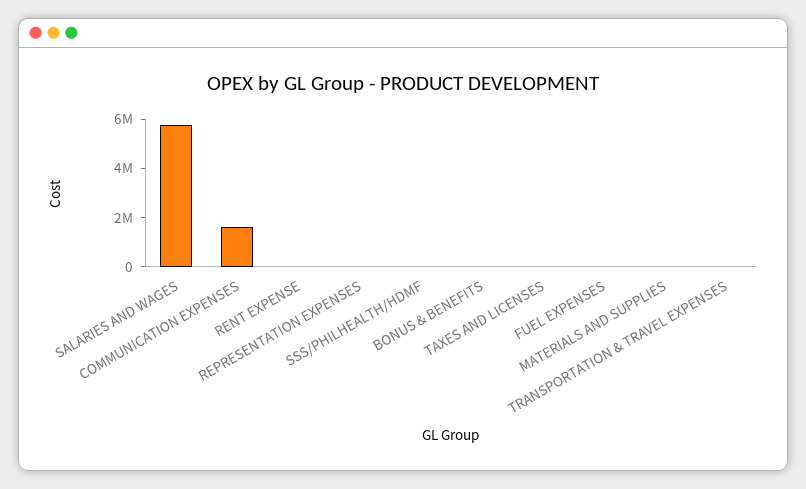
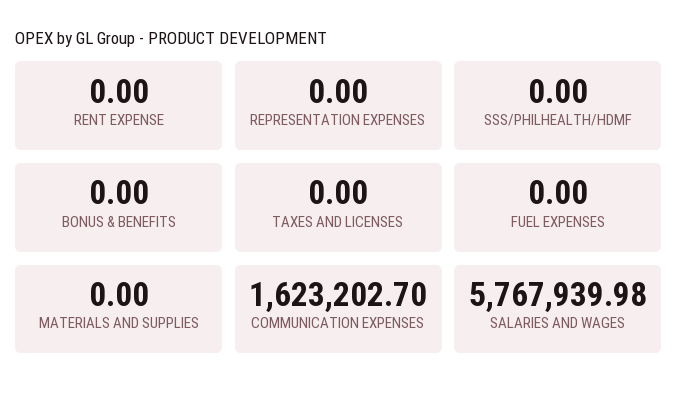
  {
    "SALARIES AND WAGES": 5767939.98,
    "COMMUNICATION EXPENSES": 1623202.7,
    "RENT EXPENSE": 0,
    "REPRESENTATION EXPENSES": 0,
    "SSS/PHILHEALTH/HDMF": 0,
    "BONUS & BENEFITS": 0,
    "TAXES AND LICENSES": 0,
    "FUEL EXPENSES": 0,
-   "MATERIALS AND SUPPLIES": 0,
+   "MATERIALS AND SUPPLIES": 0
-   "TRANSPORTATION & TRAVEL EXPENSES": 0
  }

